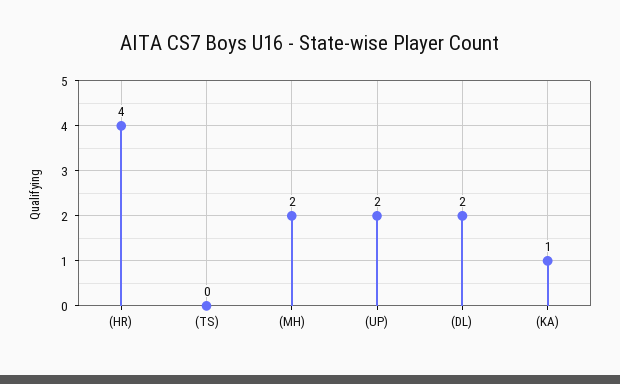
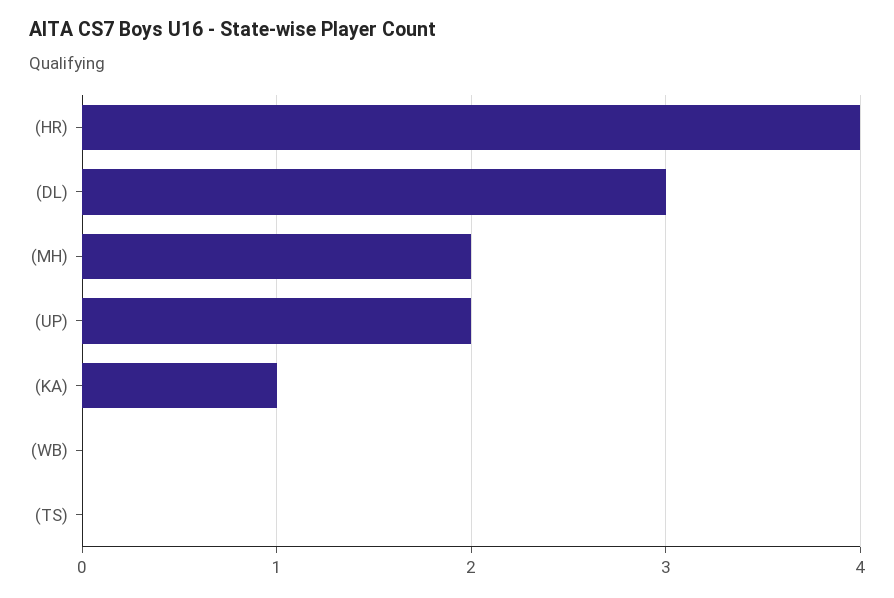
  {
    "(HR)": 4,
    "(TS)": 0,
    "(MH)": 2,
    "(UP)": 2,
-   "(DL)": 2,
+   "(DL)": 3,
-   "(KA)": 1
+   "(KA)": 1,
+   "(WB)": 0
  }

